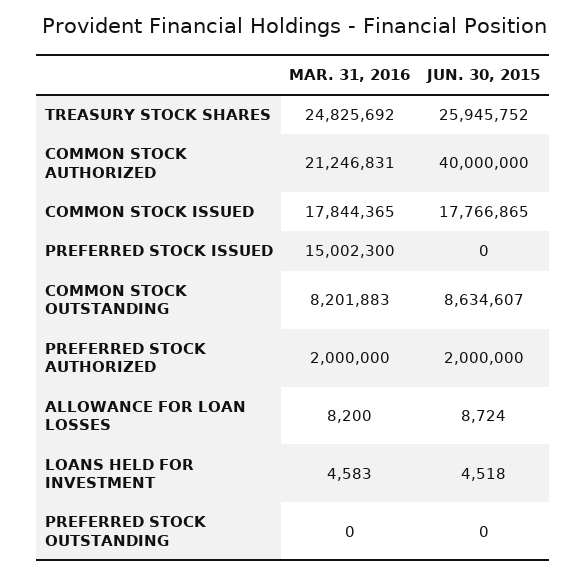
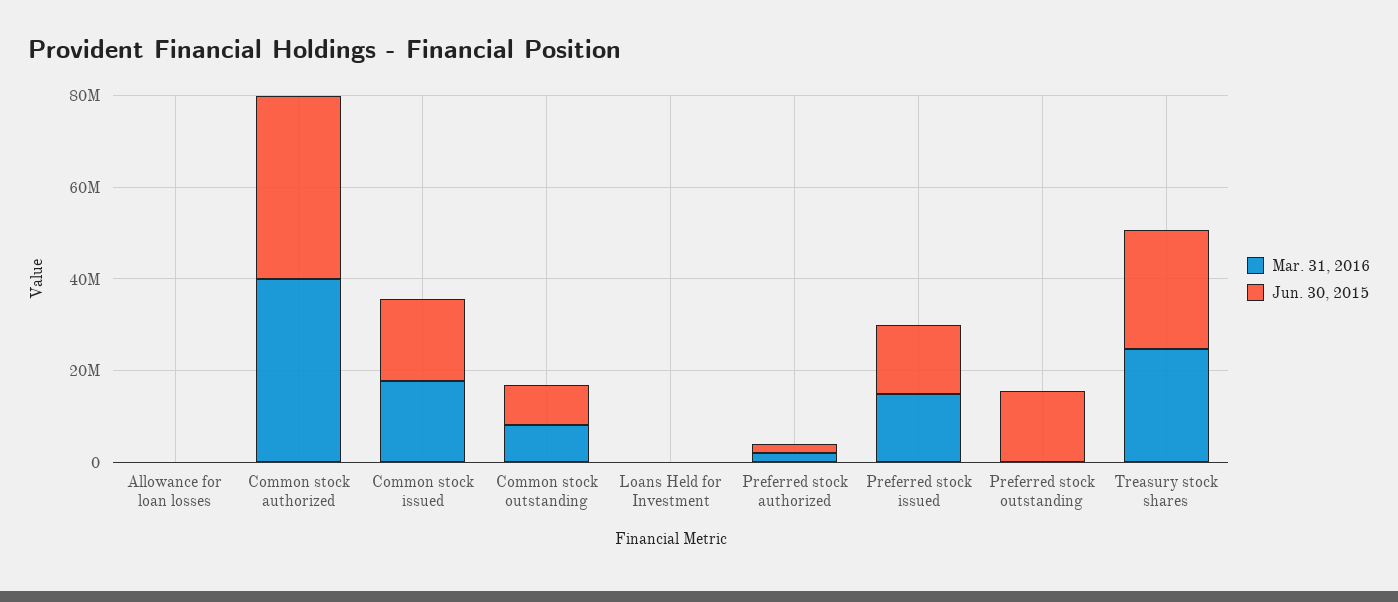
  {
    "MAR. 31, 2016": {
      "TREASURY STOCK SHARES": 24825692,
-     "COMMON STOCK AUTHORIZED": 21246831,
+     "COMMON STOCK AUTHORIZED": 40000000,
      "COMMON STOCK ISSUED": 17844365,
      "PREFERRED STOCK ISSUED": 15002300,
      "COMMON STOCK OUTSTANDING": 8201883,
      "PREFERRED STOCK AUTHORIZED": 2000000,
      "ALLOWANCE FOR LOAN LOSSES": 8200,
      "LOANS HELD FOR INVESTMENT": 4583,
      "PREFERRED STOCK OUTSTANDING": 0
    },
    "JUN. 30, 2015": {
      "TREASURY STOCK SHARES": 25945752,
      "COMMON STOCK AUTHORIZED": 40000000,
      "COMMON STOCK ISSUED": 17766865,
-     "PREFERRED STOCK ISSUED": 0,
+     "PREFERRED STOCK ISSUED": 15000000,
      "COMMON STOCK OUTSTANDING": 8634607,
      "PREFERRED STOCK AUTHORIZED": 2000000,
      "ALLOWANCE FOR LOAN LOSSES": 8724,
      "LOANS HELD FOR INVESTMENT": 4518,
-     "PREFERRED STOCK OUTSTANDING": 0
+     "PREFERRED STOCK OUTSTANDING": 15000000
    }
  }

